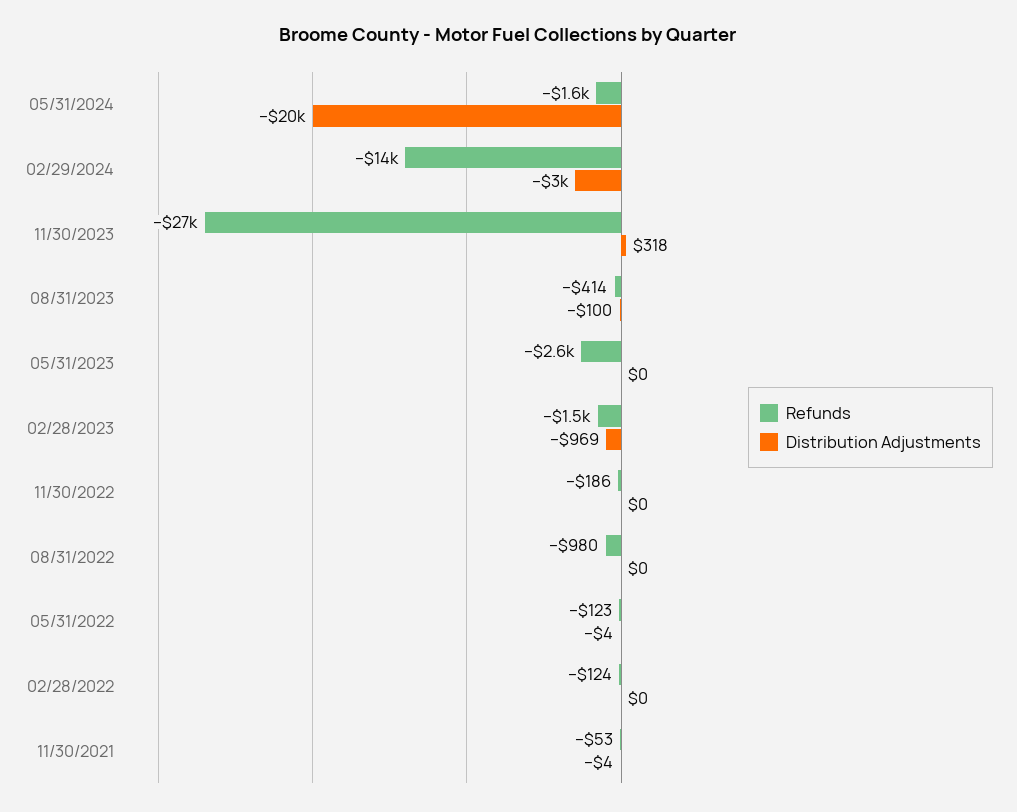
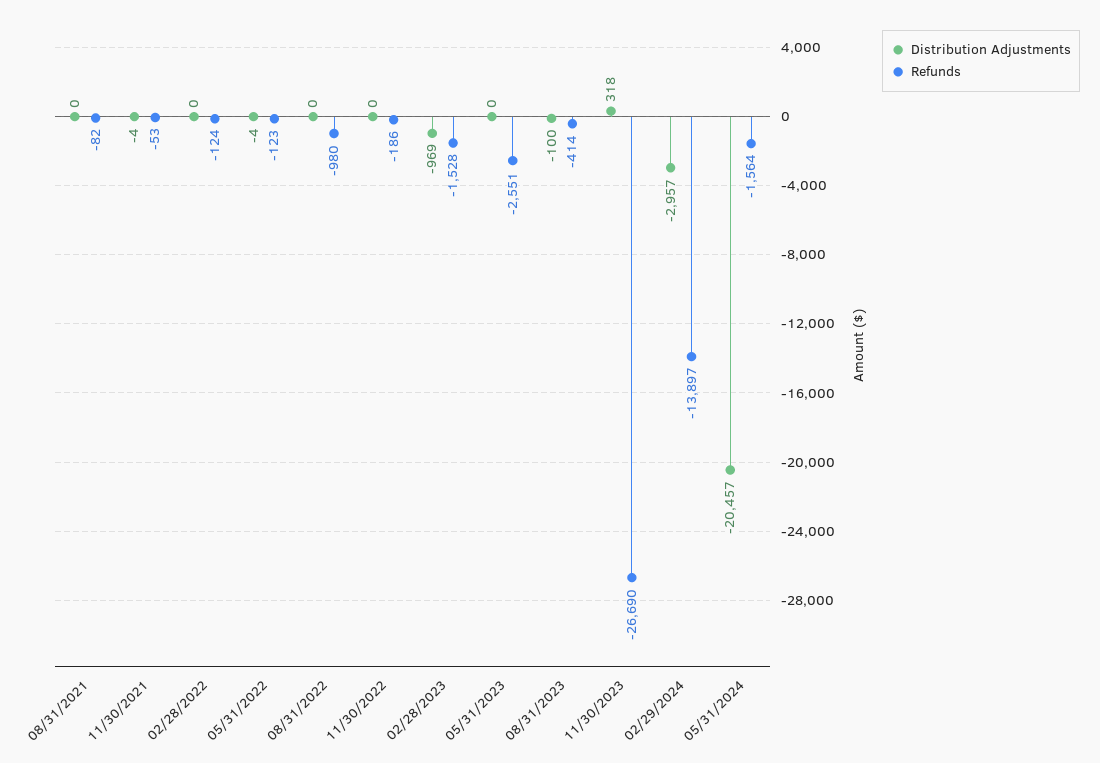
  {
    "Refunds": {
      "05/31/2024": -1564,
      "02/29/2024": -13897,
      "11/30/2023": -26690,
      "08/31/2023": -414,
      "05/31/2023": -2551,
      "02/28/2023": -1528,
      "11/30/2022": -186,
      "08/31/2022": -980,
      "05/31/2022": -123,
      "02/28/2022": -124,
-     "11/30/2021": -53
+     "11/30/2021": -53,
+     "08/31/2021": -82
    },
    "Distribution Adjustments": {
      "05/31/2024": -20457,
      "02/29/2024": -2957,
      "11/30/2023": 318,
      "08/31/2023": -100,
      "05/31/2023": 0,
      "02/28/2023": -969,
      "11/30/2022": 0,
      "08/31/2022": 0,
      "05/31/2022": -4,
      "02/28/2022": 0,
-     "11/30/2021": -4
+     "11/30/2021": -4,
+     "08/31/2021": 0
    }
  }

